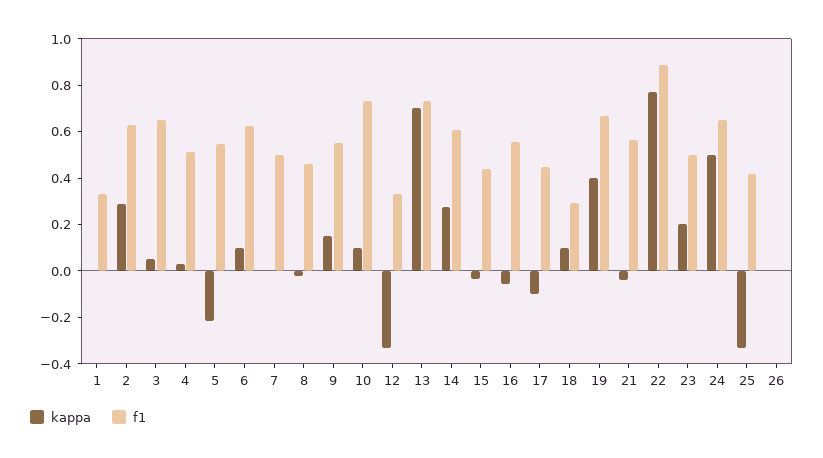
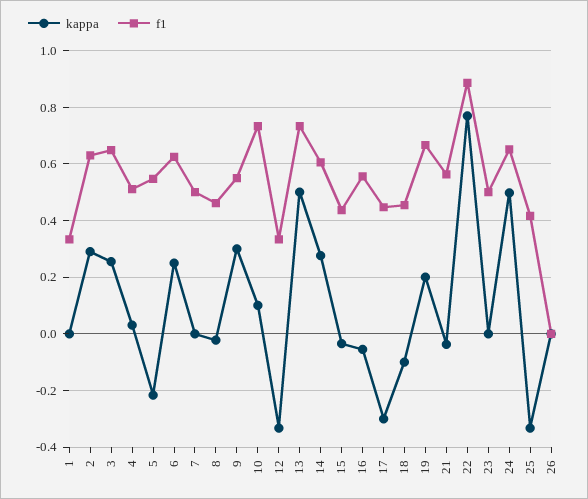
  {
    "kappa": {
      "1": 0,
      "2": 0.3,
-     "3": 0.05,
+     "3": 0.25,
      "4": 0.025,
      "5": -0.225,
-     "6": 0.1,
+     "6": 0.25,
      "7": 0,
      "8": -0.025,
-     "9": 0.15,
+     "9": 0.3,
      "10": 0.1,
      "12": -0.325,
-     "13": 0.7,
+     "13": 0.5,
      "14": 0.275,
      "15": -0.025,
      "16": -0.05,
-     "17": -0.1,
+     "17": -0.3,
-     "18": 0.1,
+     "18": -0.1,
-     "19": 0.4,
+     "19": 0.2,
      "21": -0.05,
      "22": 0.775,
-     "23": 0.2,
+     "23": 0,
      "24": 0.5,
      "25": -0.325,
      "26": 0
    },
    "f1": {
      "1": 0.325,
      "2": 0.625,
      "3": 0.65,
      "4": 0.5,
      "5": 0.55,
      "6": 0.625,
      "7": 0.5,
      "8": 0.45,
      "9": 0.55,
      "10": 0.725,
      "12": 0.325,
      "13": 0.725,
      "14": 0.6,
      "15": 0.425,
      "16": 0.55,
      "17": 0.45,
-     "18": 0.3,
+     "18": 0.45,
      "19": 0.675,
      "21": 0.575,
      "22": 0.875,
      "23": 0.5,
      "24": 0.65,
      "25": 0.425,
      "26": 0
    }
  }

